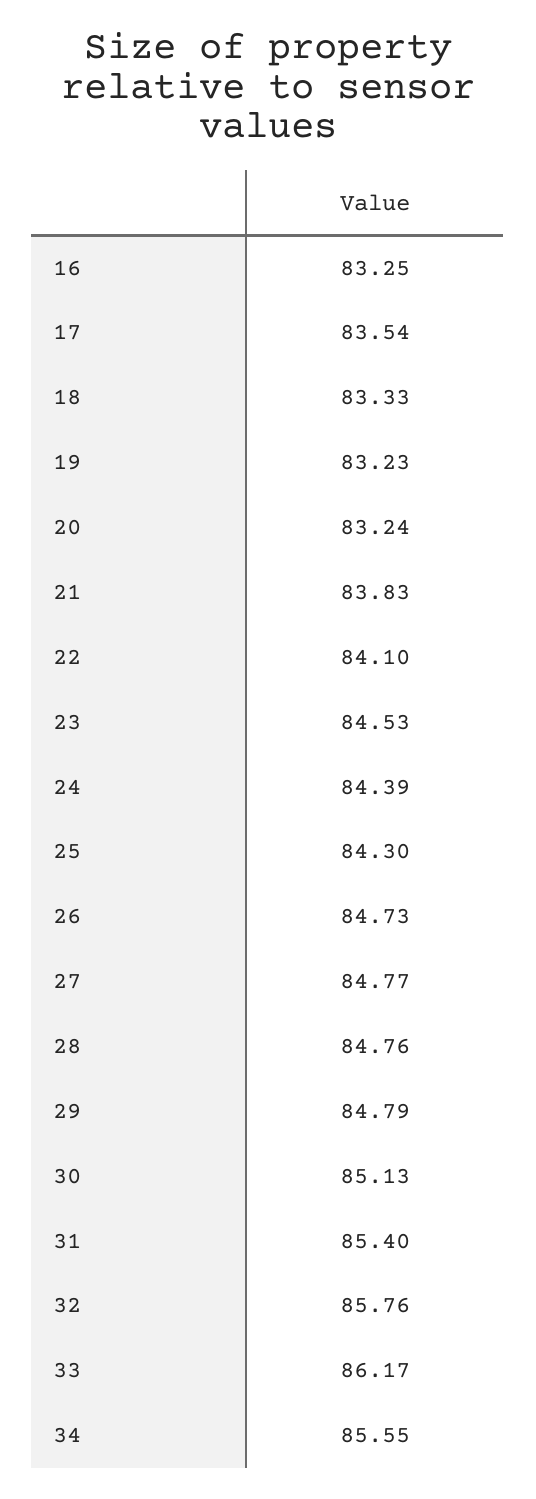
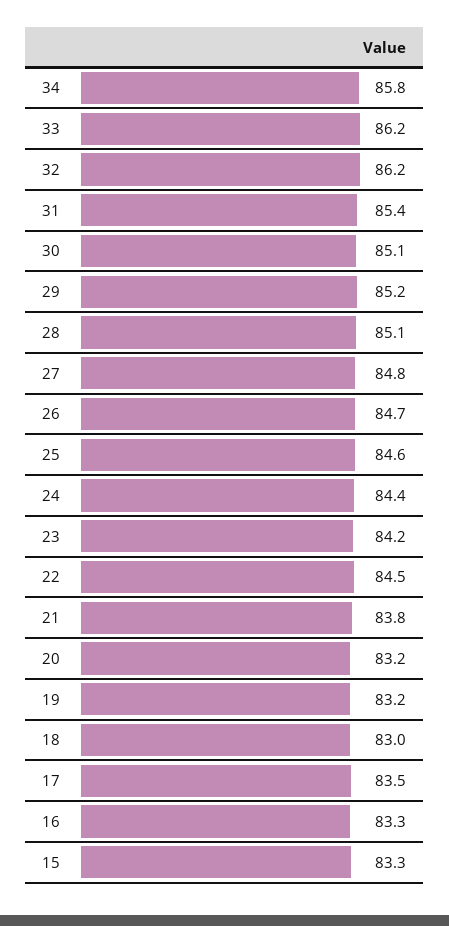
  {
    "16": 83.25,
    "17": 83.54,
-   "18": 83.33,
+   "18": 83,
    "19": 83.23,
    "20": 83.24,
    "21": 83.83,
-   "22": 84.1,
+   "22": 84.5,
-   "23": 84.53,
+   "23": 84.2,
    "24": 84.39,
-   "25": 84.3,
+   "25": 84.6,
    "26": 84.73,
    "27": 84.77,
-   "28": 84.76,
+   "28": 85.1,
-   "29": 84.79,
+   "29": 85.2,
    "30": 85.13,
    "31": 85.4,
-   "32": 85.76,
+   "32": 86.2,
    "33": 86.17,
-   "34": 85.55
+   "34": 85.8,
+   "15": 83.3
  }

